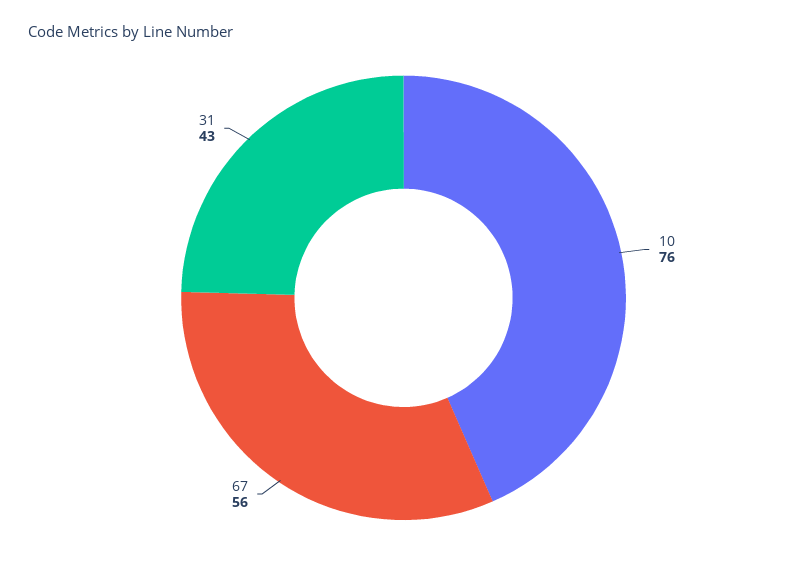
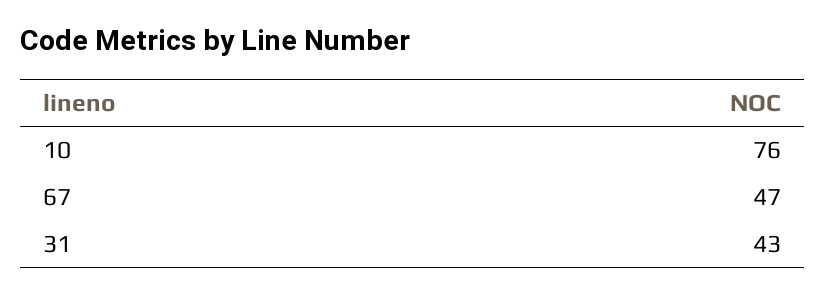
  {
    "10": 76,
-   "67": 56,
+   "67": 47,
    "31": 43
  }

